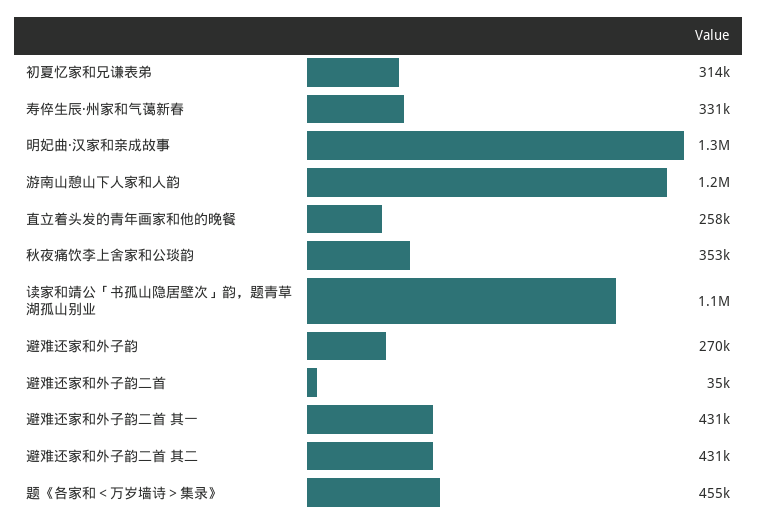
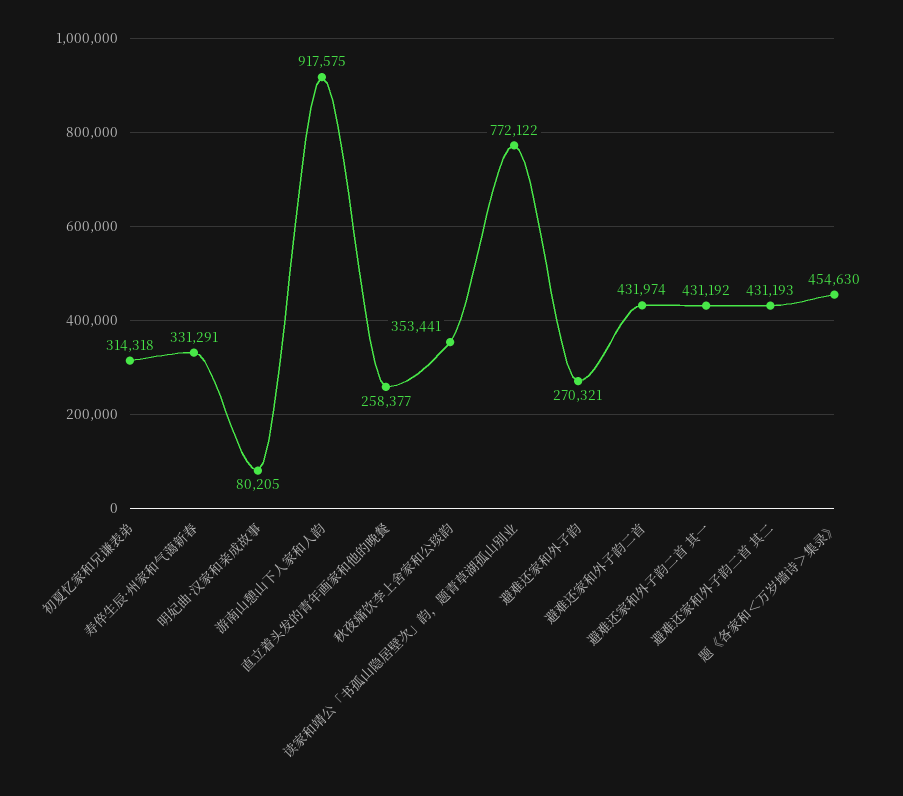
  {
    "初夏忆家和兄谦表弟": 314318,
    "寿倅生辰·州家和气蔼新春": 331291,
-   "明妃曲·汉家和亲成故事": 1300000,
+   "明妃曲·汉家和亲成故事": 80205,
-   "游南山憩山下人家和人韵": 1200000,
+   "游南山憩山下人家和人韵": 917575,
    "直立着头发的青年画家和他的晚餐": 258377,
    "秋夜痛饮李上舍家和公琰韵": 353441,
-   "读家和靖公「书孤山隐居壁次」韵，题青草湖孤山别业": 1100000,
+   "读家和靖公「书孤山隐居壁次」韵，题青草湖孤山别业": 772122,
    "避难还家和外子韵": 270321,
-   "避难还家和外子韵二首": 35000,
+   "避难还家和外子韵二首": 431974,
    "避难还家和外子韵二首 其一": 431192,
    "避难还家和外子韵二首 其二": 431193,
    "题《各家和＜万岁墙诗＞集录》": 454630
  }

